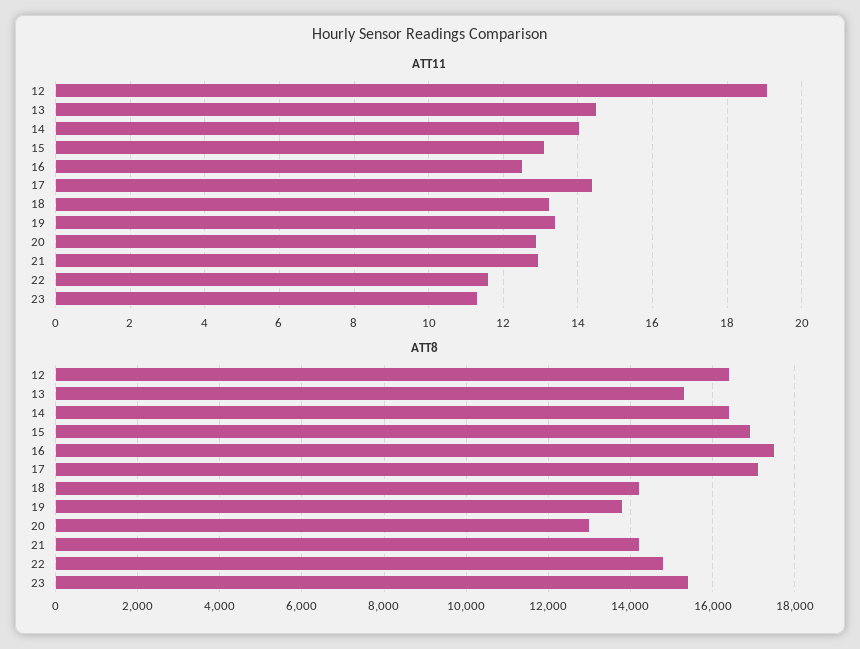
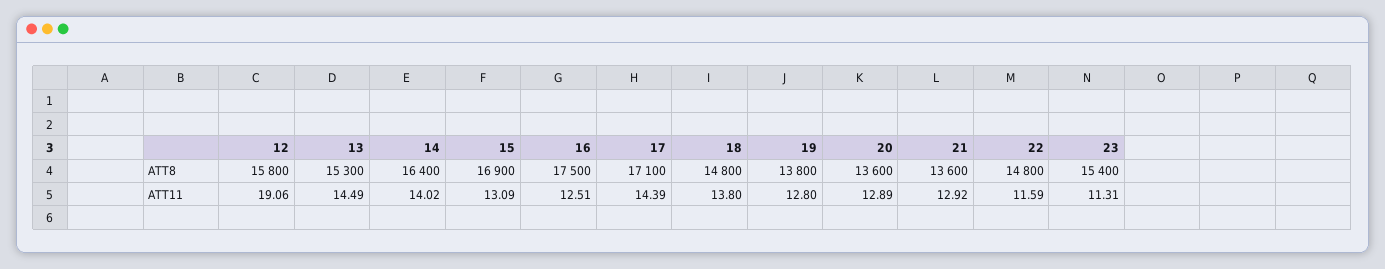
  {
    "ATT11": {
      "12": 19.06,
      "13": 14.49,
      "14": 14.02,
      "15": 13.09,
      "16": 12.51,
      "17": 14.39,
-     "18": 13.2,
+     "18": 13.8,
-     "19": 13.4,
+     "19": 12.8,
      "20": 12.89,
      "21": 12.92,
      "22": 11.59,
      "23": 11.31
    },
    "ATT8": {
-     "12": 16400,
+     "12": 15800,
      "13": 15300,
      "14": 16400,
      "15": 16900,
      "16": 17500,
      "17": 17100,
-     "18": 14200,
+     "18": 14800,
      "19": 13800,
-     "20": 13000,
+     "20": 13600,
-     "21": 14200,
+     "21": 13600,
      "22": 14800,
      "23": 15400
    }
  }

